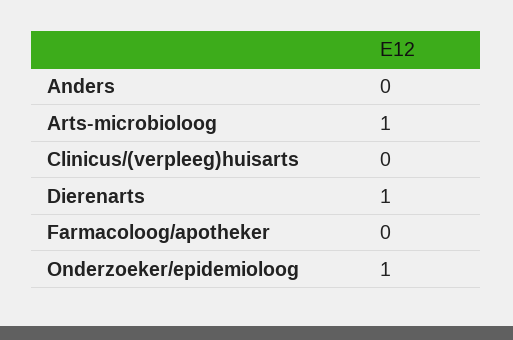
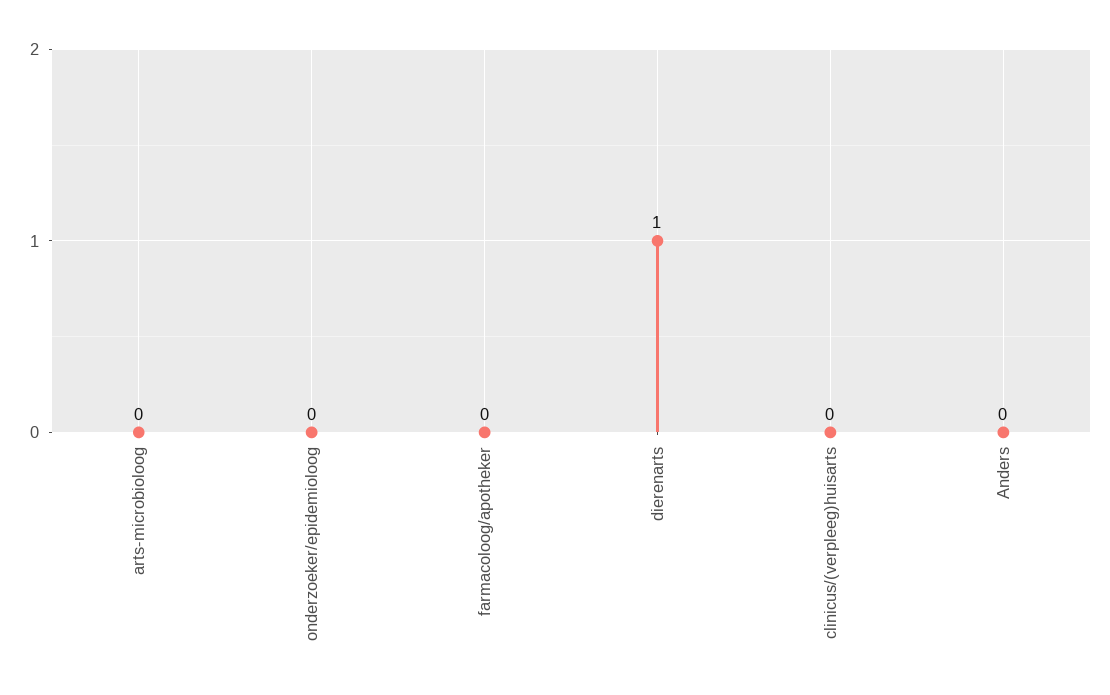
  {
    "Anders": 0,
-   "Arts-microbioloog": 1,
+   "Arts-microbioloog": 0,
    "Clinicus/(verpleeg)huisarts": 0,
    "Dierenarts": 1,
    "Farmacoloog/apotheker": 0,
-   "Onderzoeker/epidemioloog": 1
+   "Onderzoeker/epidemioloog": 0
  }

